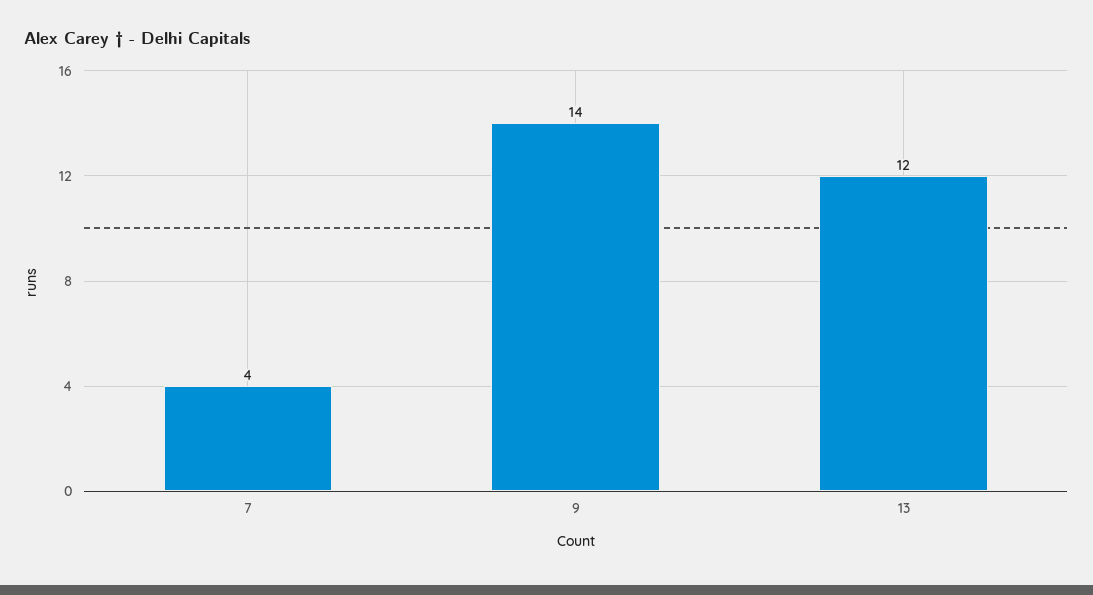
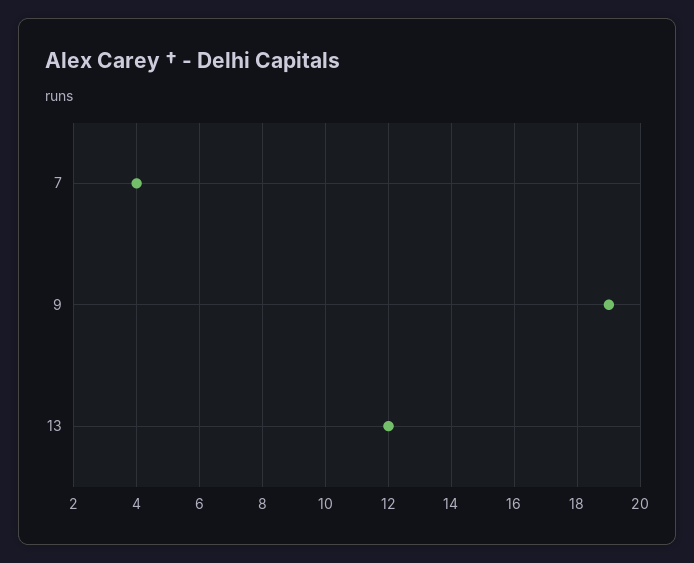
  {
    "7": 4,
-   "9": 14,
+   "9": 19,
    "13": 12
  }

